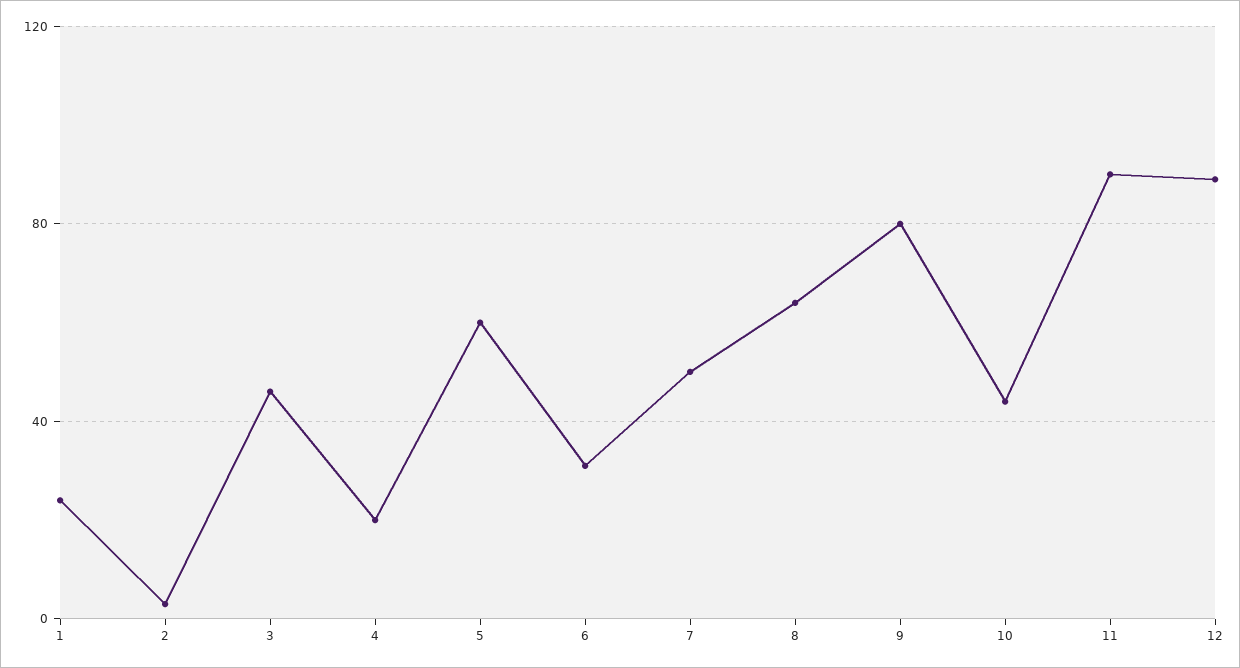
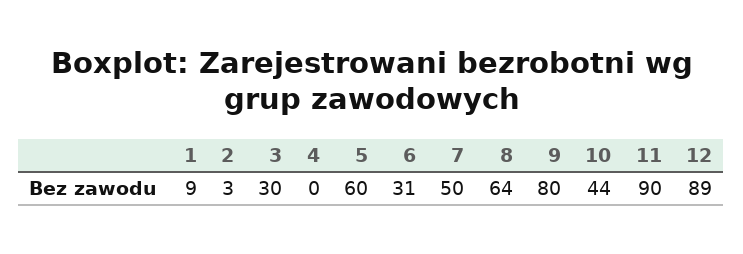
  {
-   "1": 25,
+   "1": 9,
    "2": 3,
-   "3": 45,
+   "3": 30,
-   "4": 20,
+   "4": 0,
    "5": 60,
    "6": 31,
    "7": 50,
    "8": 64,
    "9": 80,
    "10": 44,
    "11": 90,
    "12": 89
  }

